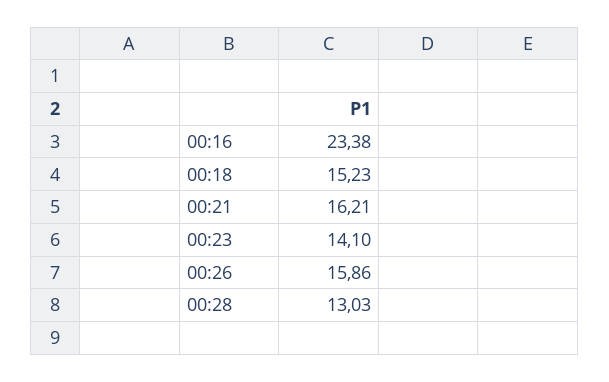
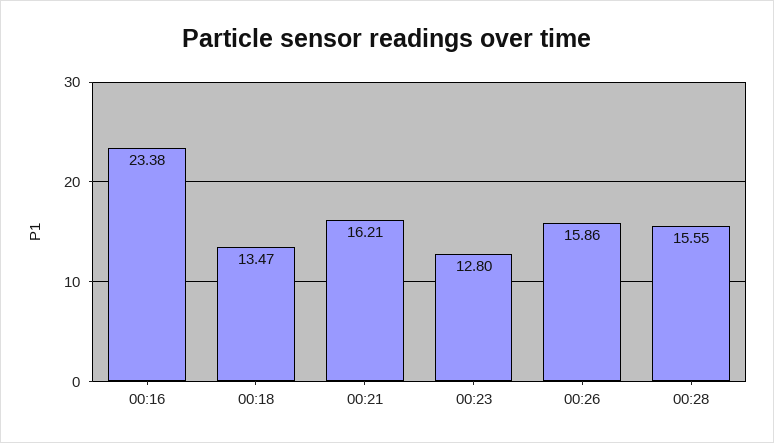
  {
    "00:16": 23.38,
-   "00:18": 15.23,
+   "00:18": 13.47,
    "00:21": 16.21,
-   "00:23": 14.1,
+   "00:23": 12.8,
    "00:26": 15.86,
-   "00:28": 13.03
+   "00:28": 15.55
  }

